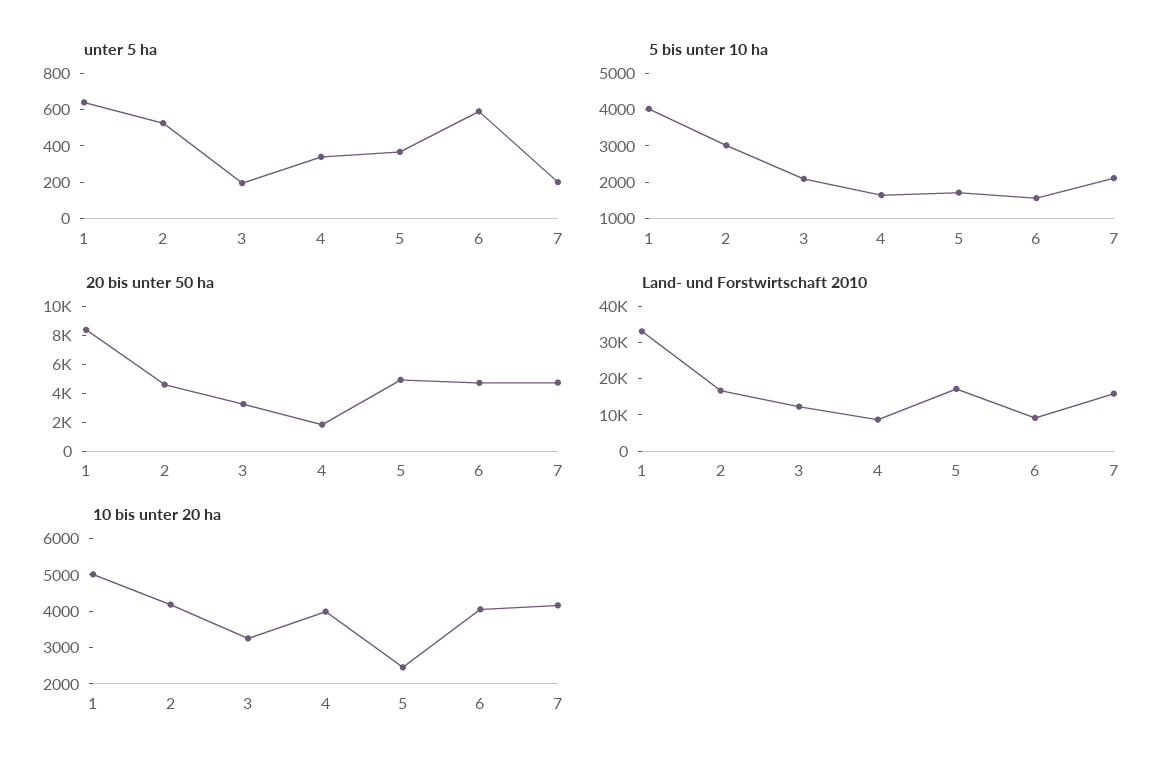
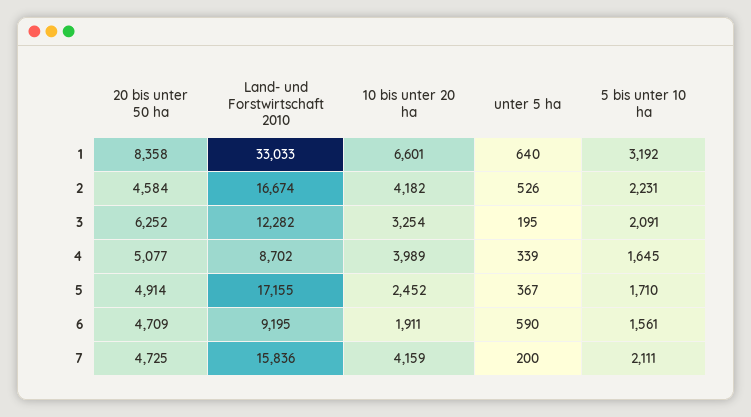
  {
    "unter 5 ha": {
      "1": 640,
      "2": 526,
      "3": 195,
      "4": 339,
      "5": 367,
      "6": 590,
      "7": 200
    },
    "5 bis unter 10 ha": {
-     "1": 4000,
+     "1": 3192,
-     "2": 3000,
+     "2": 2231,
      "3": 2091,
      "4": 1645,
      "5": 1710,
      "6": 1561,
      "7": 2111
    },
    "20 bis unter 50 ha": {
      "1": 8358,
      "2": 4584,
-     "3": 3000,
+     "3": 6252,
-     "4": 2000,
+     "4": 5077,
      "5": 4914,
      "6": 4709,
      "7": 4725
    },
    "Land- und Forstwirtschaft 2010": {
      "1": 33033,
      "2": 16674,
      "3": 12282,
      "4": 8702,
      "5": 17155,
      "6": 9195,
      "7": 15836
    },
    "10 bis unter 20 ha": {
-     "1": 5000,
+     "1": 6601,
      "2": 4182,
      "3": 3254,
      "4": 3989,
      "5": 2452,
-     "6": 4000,
+     "6": 1911,
      "7": 4159
    }
  }

